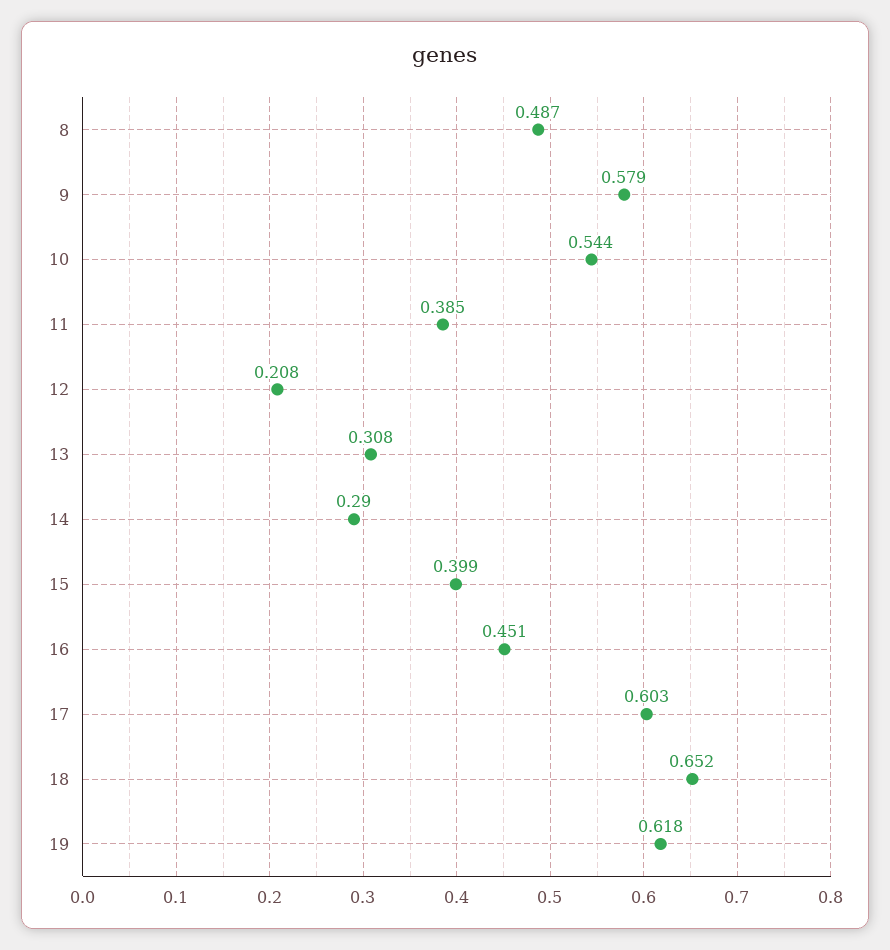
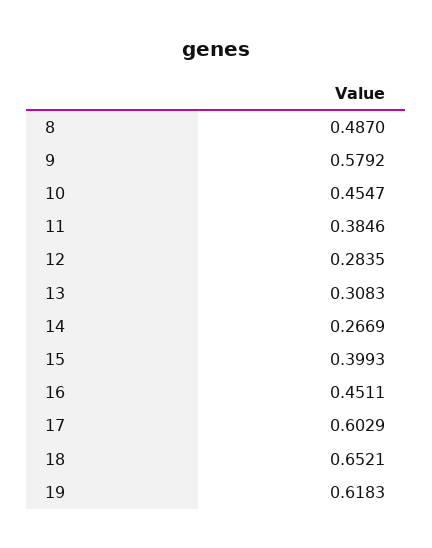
  {
    "8": 0.487,
    "9": 0.5792,
-   "10": 0.544,
+   "10": 0.4547,
    "11": 0.3846,
-   "12": 0.208,
+   "12": 0.2835,
    "13": 0.3083,
-   "14": 0.29,
+   "14": 0.2669,
    "15": 0.3993,
    "16": 0.4511,
    "17": 0.6029,
    "18": 0.6521,
    "19": 0.6183
  }

